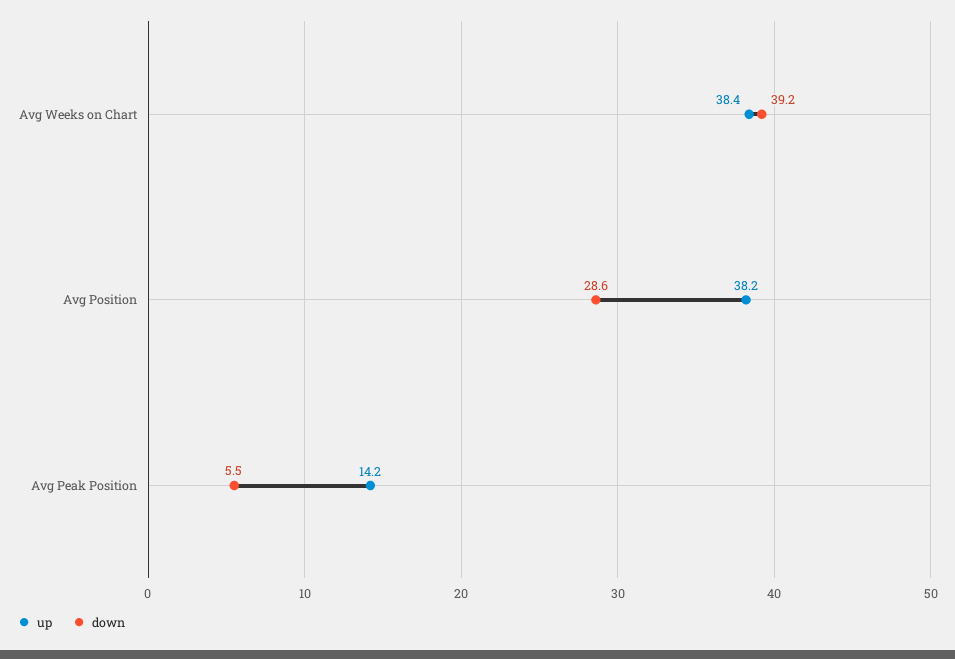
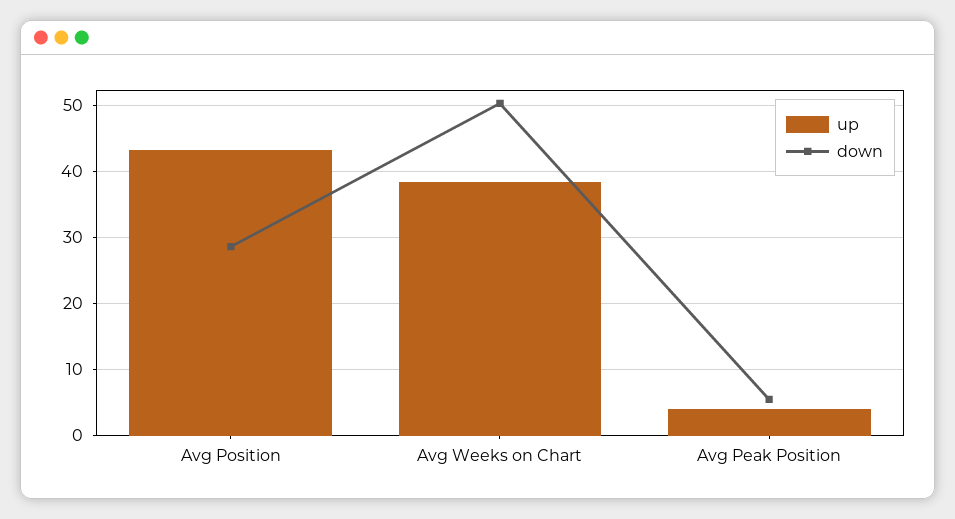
  {
    "up": {
      "Avg Weeks on Chart": 38.4,
-     "Avg Position": 38.2,
+     "Avg Position": 43,
-     "Avg Peak Position": 14.2
+     "Avg Peak Position": 4
    },
    "down": {
-     "Avg Weeks on Chart": 39.2,
+     "Avg Weeks on Chart": 50,
      "Avg Position": 28.6,
      "Avg Peak Position": 5.5
    }
  }

